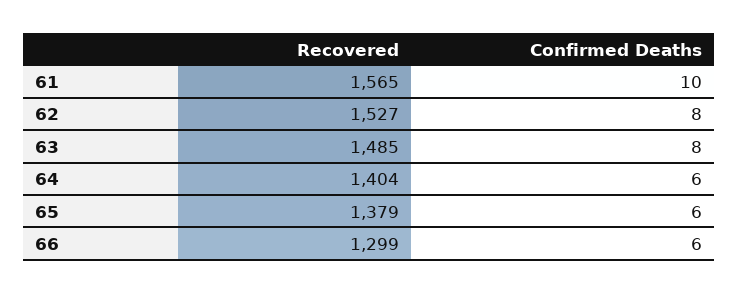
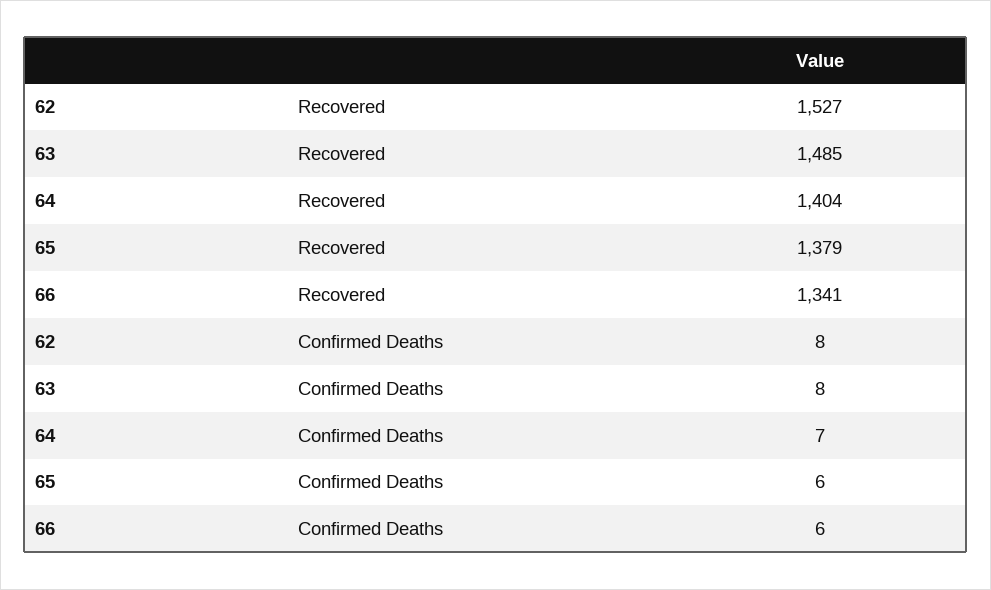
  {
    "Recovered": {
-     "61": 1565,
      "62": 1527,
      "63": 1485,
      "64": 1404,
      "65": 1379,
-     "66": 1299
+     "66": 1341
    },
    "Confirmed Deaths": {
-     "61": 10,
      "62": 8,
      "63": 8,
-     "64": 6,
+     "64": 7,
      "65": 6,
      "66": 6
    }
  }

